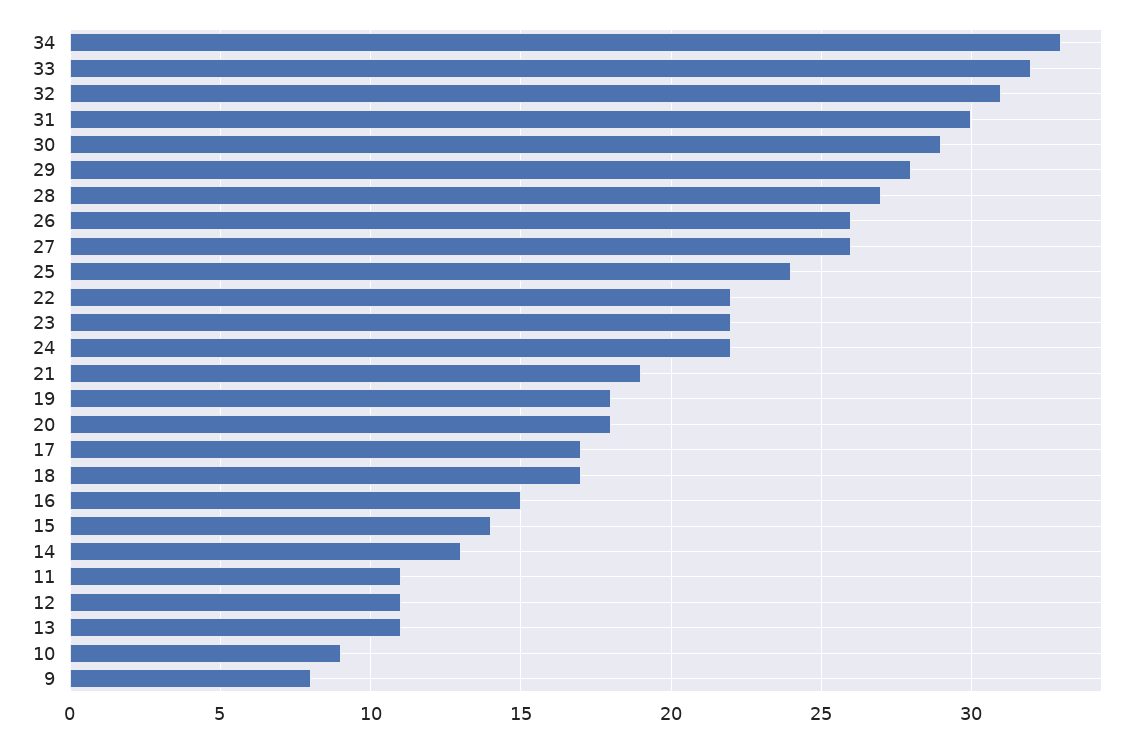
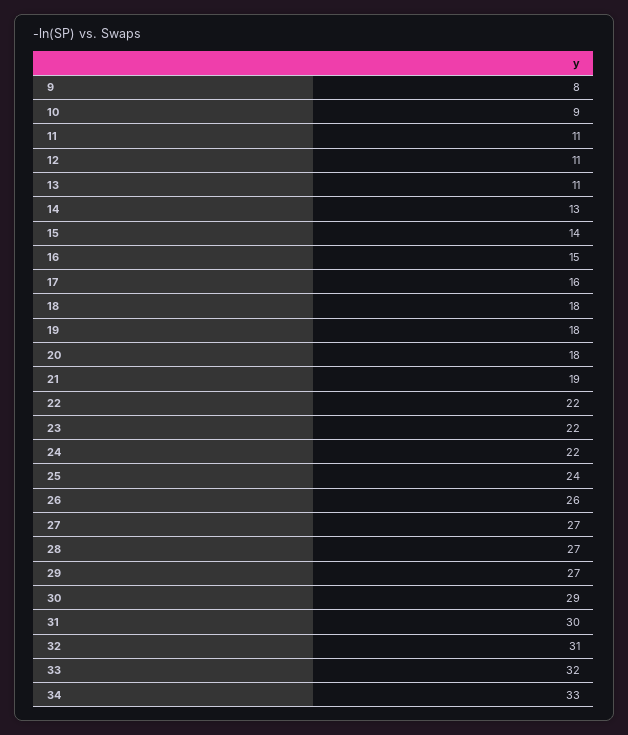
  {
    "34": 33,
    "33": 32,
    "32": 31,
    "31": 30,
    "30": 29,
-   "29": 28,
+   "29": 27,
    "28": 27,
    "26": 26,
-   "27": 26,
+   "27": 27,
    "25": 24,
    "22": 22,
    "23": 22,
    "24": 22,
    "21": 19,
    "19": 18,
    "20": 18,
-   "17": 17,
+   "17": 16,
-   "18": 17,
+   "18": 18,
    "16": 15,
    "15": 14,
    "14": 13,
    "11": 11,
    "12": 11,
    "13": 11,
    "10": 9,
    "9": 8
  }

